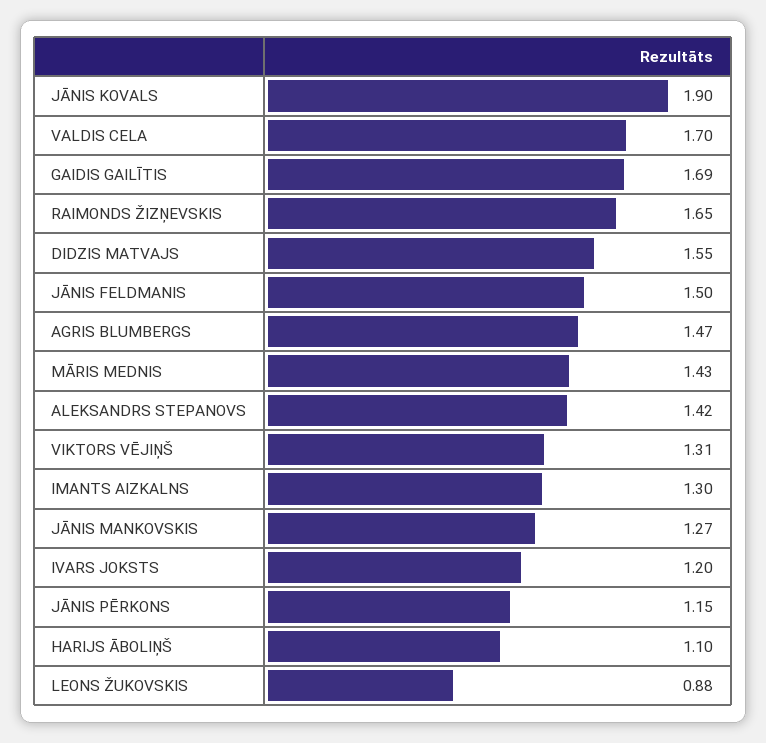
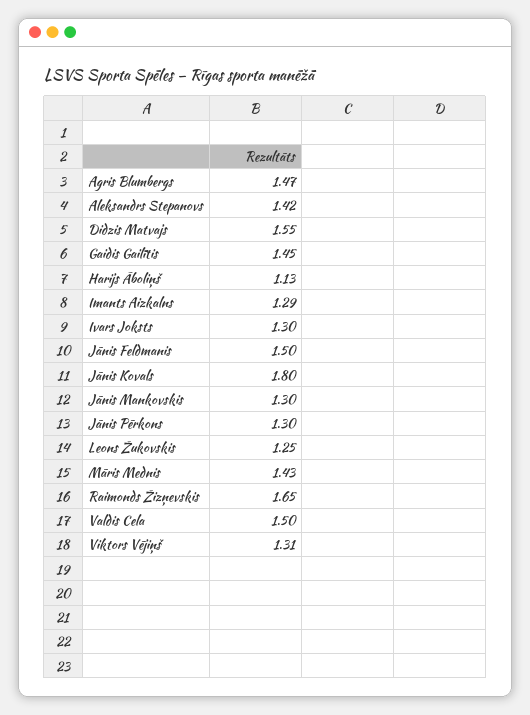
  {
-   "JĀNIS KOVALS": 1.9,
+   "JĀNIS KOVALS": 1.8,
-   "VALDIS CELA": 1.7,
+   "VALDIS CELA": 1.5,
-   "GAIDIS GAILĪTIS": 1.69,
+   "GAIDIS GAILĪTIS": 1.45,
    "RAIMONDS ŽIZŅEVSKIS": 1.65,
    "DIDZIS MATVAJS": 1.55,
    "JĀNIS FELDMANIS": 1.5,
    "AGRIS BLUMBERGS": 1.47,
    "MĀRIS MEDNIS": 1.43,
    "ALEKSANDRS STEPANOVS": 1.42,
    "VIKTORS VĒJIŅŠ": 1.31,
-   "IMANTS AIZKALNS": 1.3,
+   "IMANTS AIZKALNS": 1.29,
-   "JĀNIS MANKOVSKIS": 1.27,
+   "JĀNIS MANKOVSKIS": 1.3,
-   "IVARS JOKSTS": 1.2,
+   "IVARS JOKSTS": 1.3,
-   "JĀNIS PĒRKONS": 1.15,
+   "JĀNIS PĒRKONS": 1.3,
-   "HARIJS ĀBOLIŅŠ": 1.1,
+   "HARIJS ĀBOLIŅŠ": 1.13,
-   "LEONS ŽUKOVSKIS": 0.88
+   "LEONS ŽUKOVSKIS": 1.25
  }

